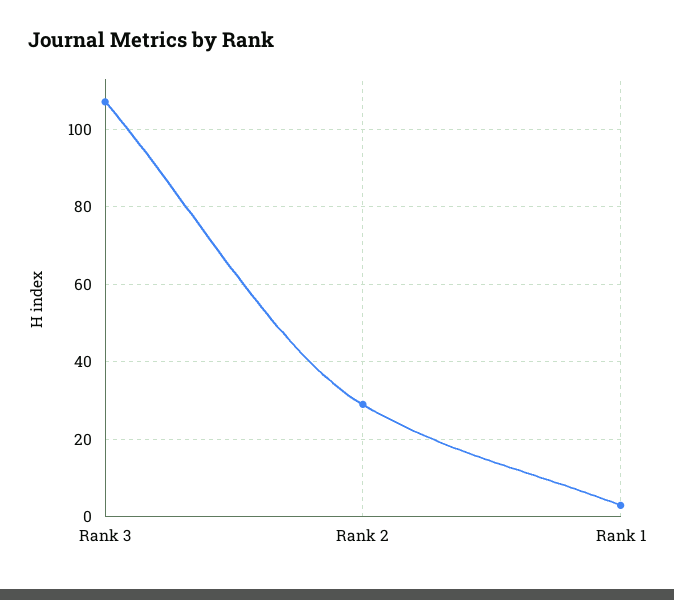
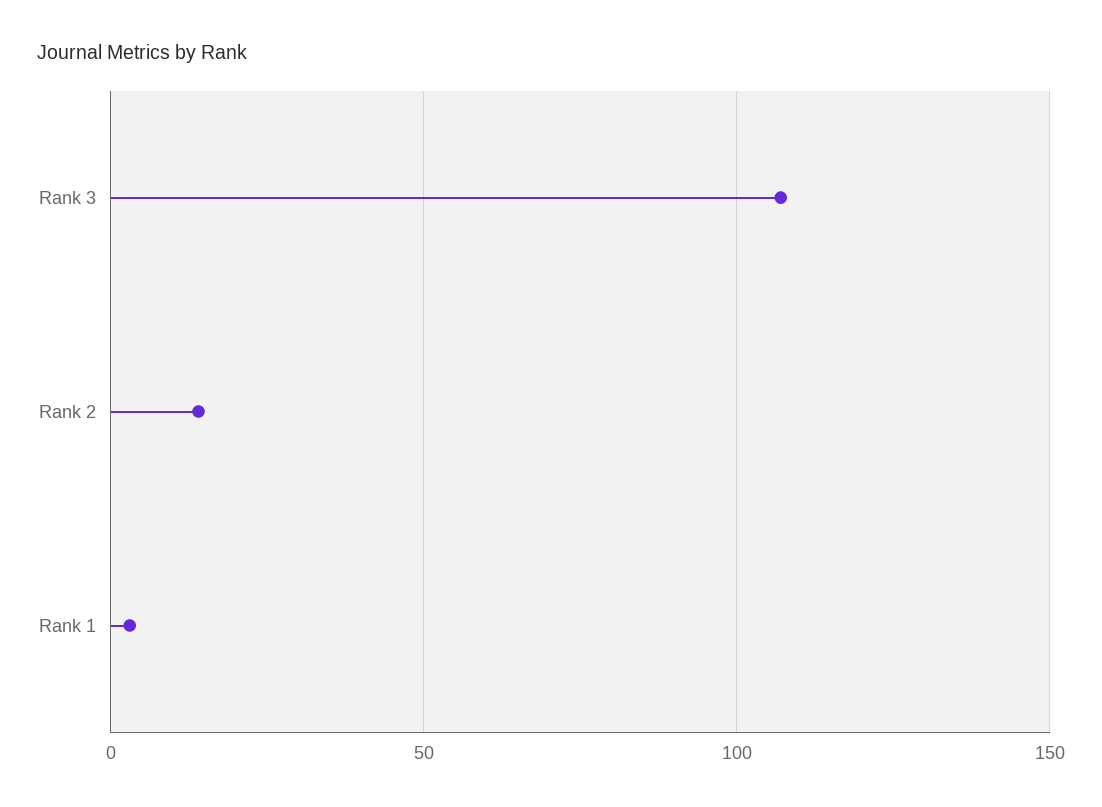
  {
    "Rank 3": 105,
-   "Rank 2": 30,
+   "Rank 2": 15,
    "Rank 1": 5
  }

